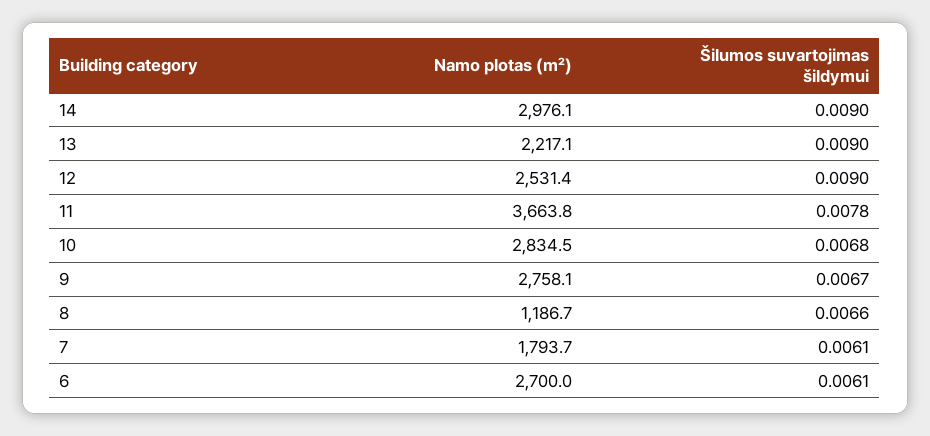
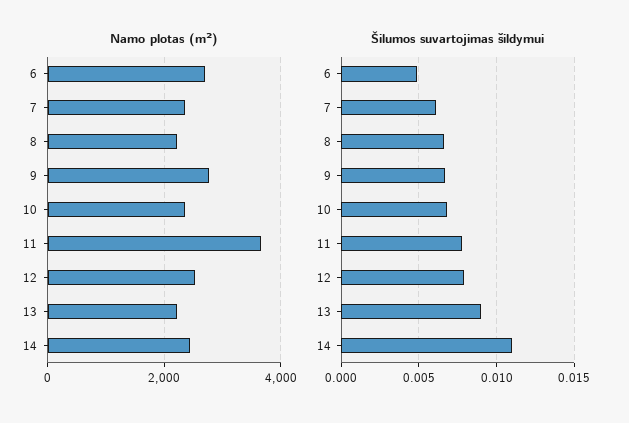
  {
    "Namo plotas (m²)": {
-     "14": 2976.1,
+     "14": 2400,
      "13": 2217.1,
      "12": 2531.4,
      "11": 3663.8,
-     "10": 2834.5,
+     "10": 2400,
      "9": 2758.1,
-     "8": 1186.7,
+     "8": 2200,
-     "7": 1793.7,
+     "7": 2400,
      "6": 2700
    },
    "Šilumos suvartojimas šildymui": {
-     "14": 0.009,
+     "14": 0.011,
      "13": 0.009,
-     "12": 0.009,
+     "12": 0.008,
      "11": 0.0078,
      "10": 0.0068,
      "9": 0.0067,
      "8": 0.0066,
      "7": 0.0061,
-     "6": 0.0061
+     "6": 0.005
    }
  }

